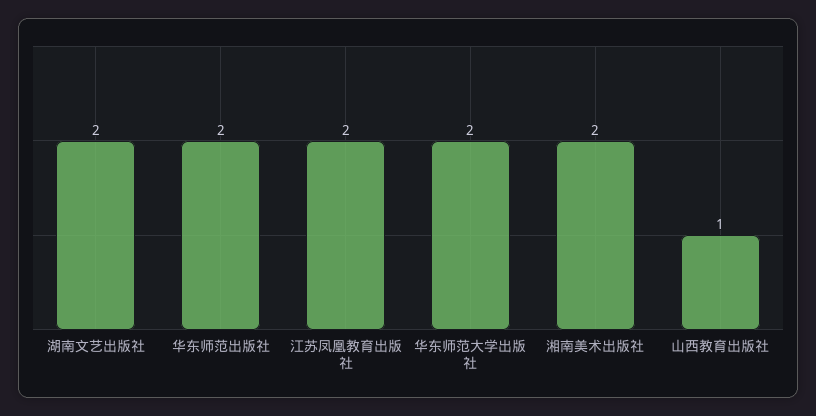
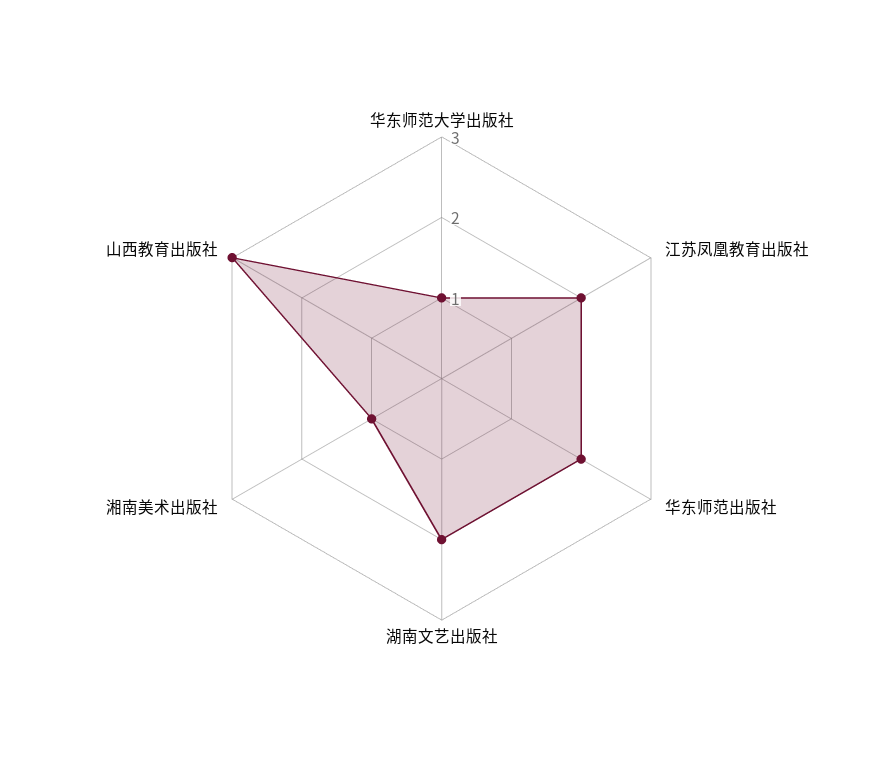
  {
    "湖南文艺出版社": 2,
    "华东师范出版社": 2,
    "江苏凤凰教育出版社": 2,
-   "华东师范大学出版社": 2,
+   "华东师范大学出版社": 1,
-   "湘南美术出版社": 2,
+   "湘南美术出版社": 1,
-   "山西教育出版社": 1
+   "山西教育出版社": 3
  }

